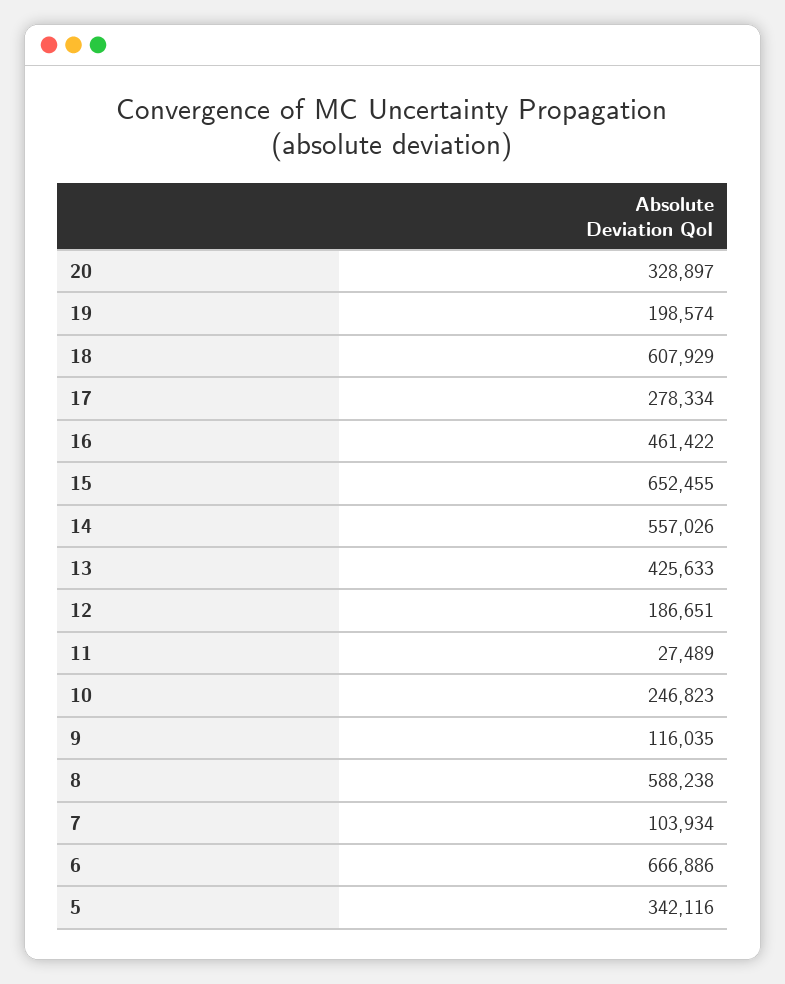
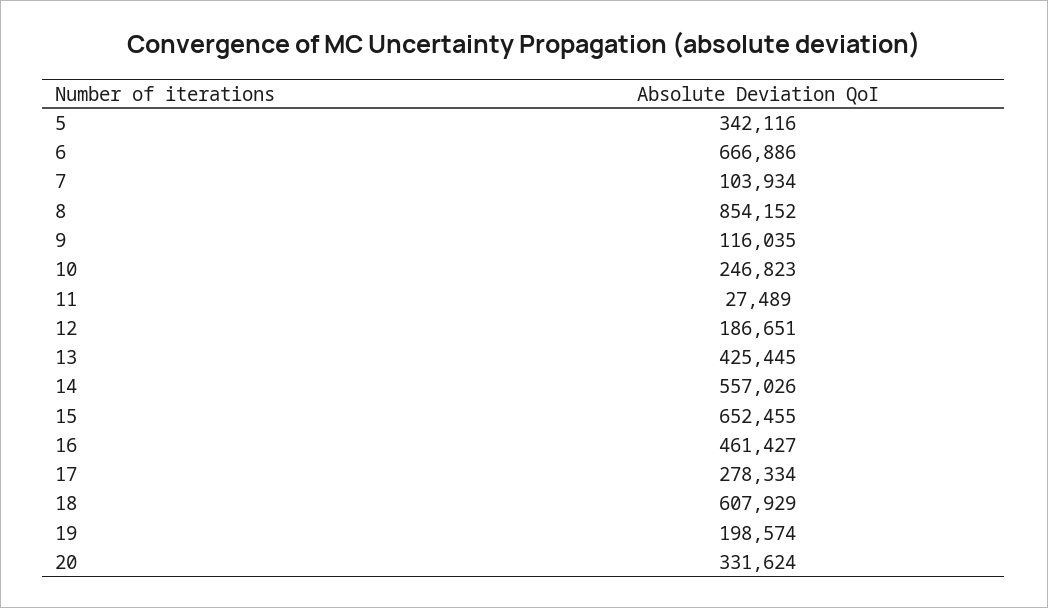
  {
-   "20": 328897,
+   "20": 331624,
    "19": 198574,
    "18": 607929,
    "17": 278334,
-   "16": 461422,
+   "16": 461427,
    "15": 652455,
    "14": 557026,
-   "13": 425633,
+   "13": 425445,
    "12": 186651,
    "11": 27489,
    "10": 246823,
    "9": 116035,
-   "8": 588238,
+   "8": 854152,
    "7": 103934,
    "6": 666886,
    "5": 342116
  }

